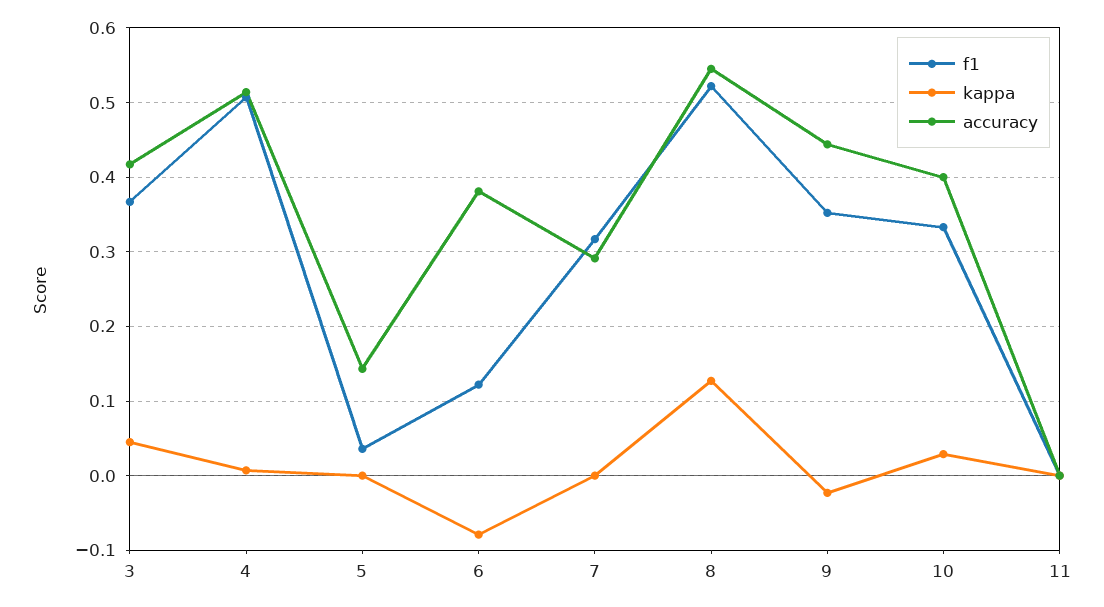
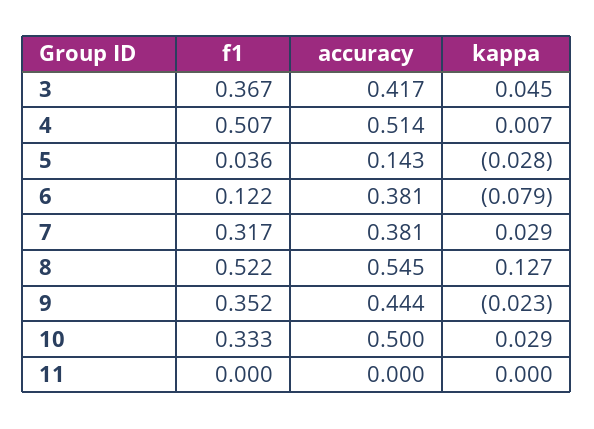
  {
    "f1": {
      "3": 0.367,
      "4": 0.507,
      "5": 0.036,
      "6": 0.122,
      "7": 0.317,
      "8": 0.522,
      "9": 0.352,
      "10": 0.333,
      "11": 0
    },
    "kappa": {
      "3": 0.045,
      "4": 0.007,
-     "5": 0,
+     "5": -0.028,
      "6": -0.079,
-     "7": 0,
+     "7": 0.029,
      "8": 0.127,
      "9": -0.023,
      "10": 0.029,
      "11": 0
    },
    "accuracy": {
      "3": 0.417,
      "4": 0.514,
      "5": 0.143,
      "6": 0.381,
-     "7": 0.29,
+     "7": 0.381,
      "8": 0.545,
      "9": 0.444,
-     "10": 0.4,
+     "10": 0.5,
      "11": 0
    }
  }

